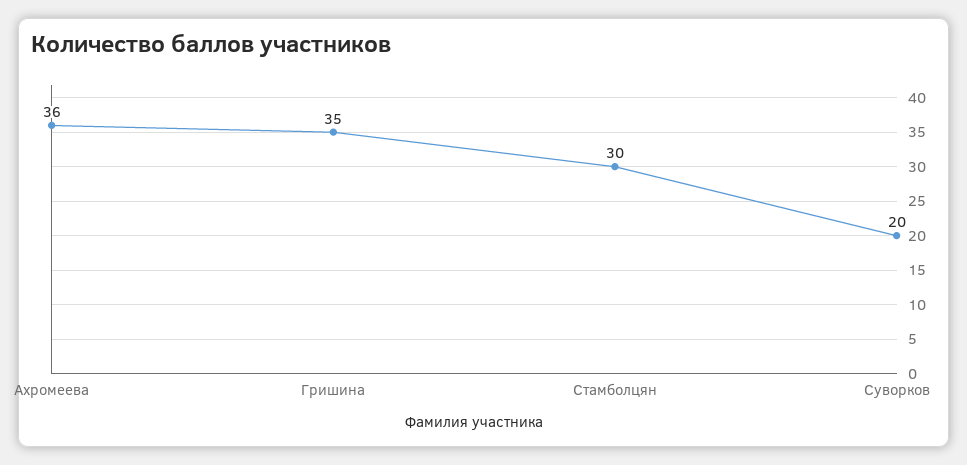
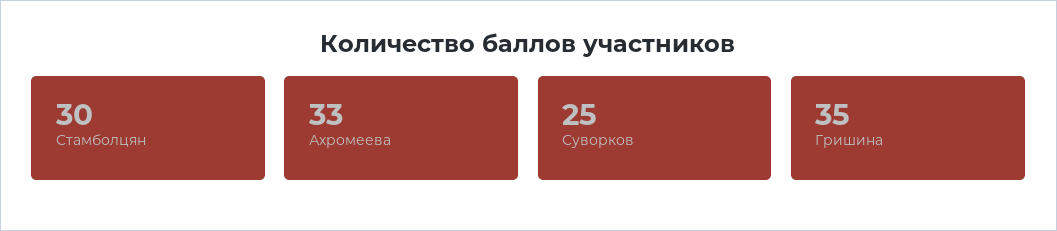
  {
-   "Ахромеева": 36,
+   "Ахромеева": 33,
    "Гришина": 35,
    "Стамболцян": 30,
-   "Суворков": 20
+   "Суворков": 25
  }

